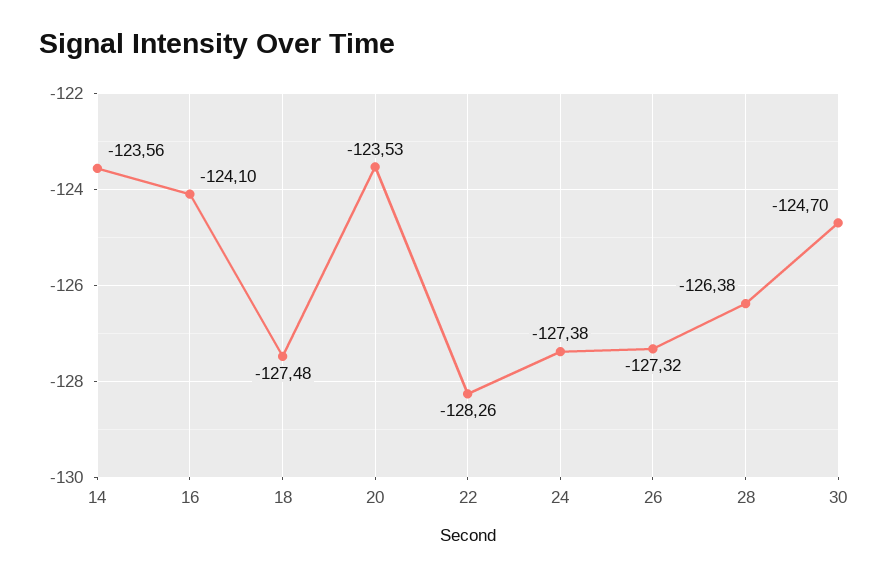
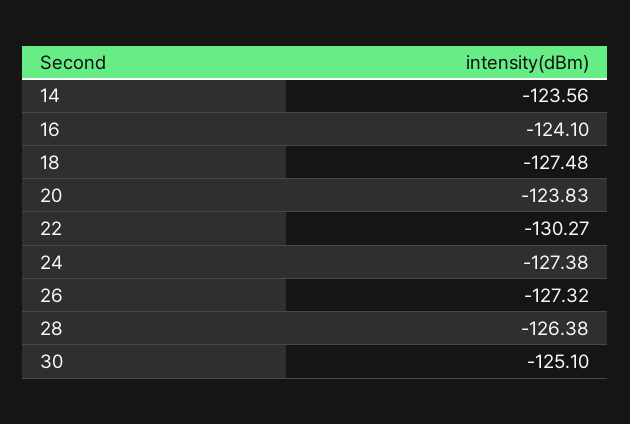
  {
    "14": -123.56,
    "16": -124.1,
    "18": -127.48,
-   "20": -123.53,
+   "20": -123.83,
-   "22": -128.26,
+   "22": -130.27,
    "24": -127.38,
    "26": -127.32,
    "28": -126.38,
-   "30": -124.7
+   "30": -125.1
  }

